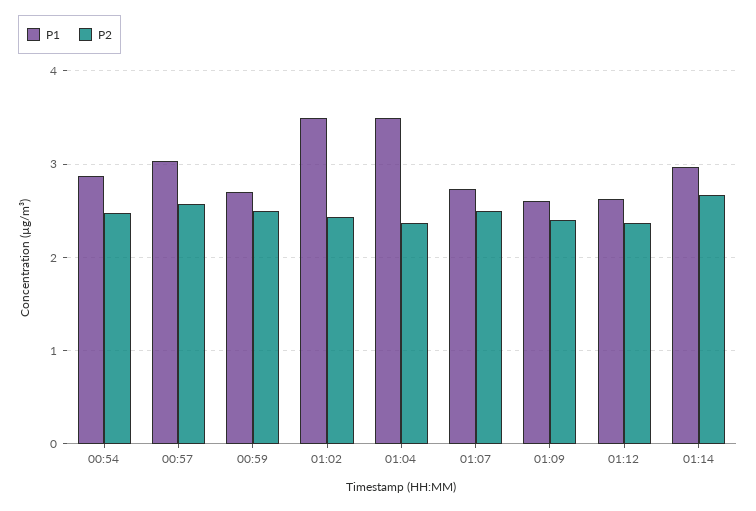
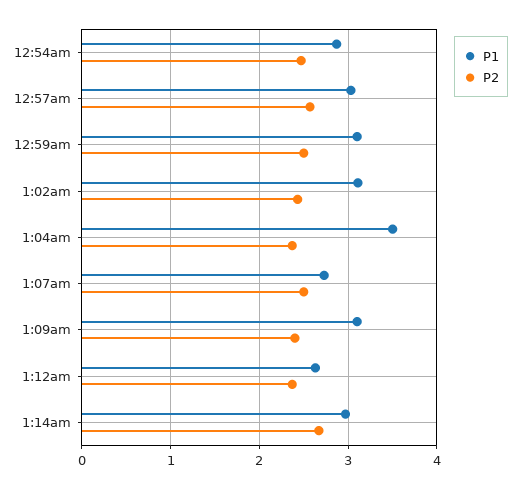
  {
    "P1": {
      "00:54": 2.9,
      "00:57": 3,
-     "00:59": 2.7,
+     "00:59": 3.1,
-     "01:02": 3.5,
+     "01:02": 3.1,
      "01:04": 3.5,
      "01:07": 2.7,
-     "01:09": 2.6,
+     "01:09": 3.1,
      "01:12": 2.6,
      "01:14": 3
    },
    "P2": {
      "00:54": 2.5,
      "00:57": 2.6,
      "00:59": 2.5,
      "01:02": 2.4,
      "01:04": 2.4,
      "01:07": 2.5,
      "01:09": 2.4,
      "01:12": 2.4,
      "01:14": 2.7
    }
  }

